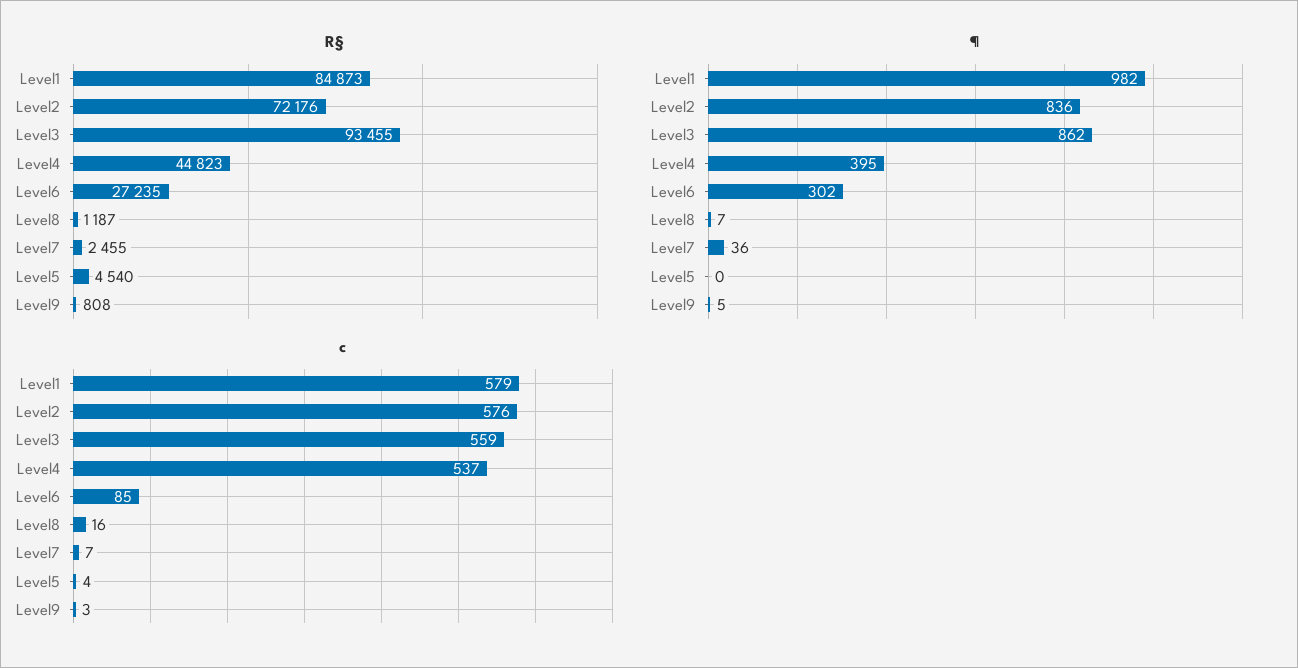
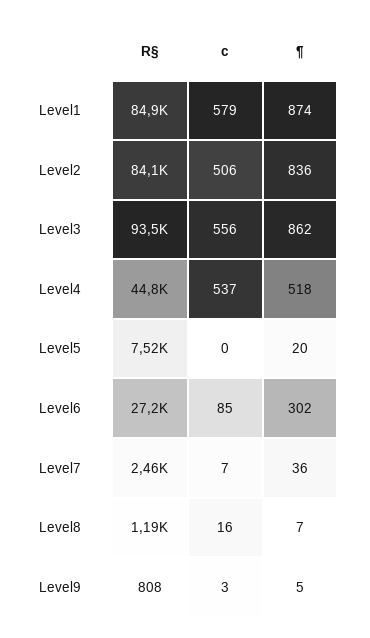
  {
    "R§": {
      "Level1": 84873,
-     "Level2": 72176,
+     "Level2": 84100,
      "Level3": 93455,
      "Level4": 44823,
      "Level6": 27235,
      "Level8": 1187,
      "Level7": 2455,
-     "Level5": 4540,
+     "Level5": 7520,
      "Level9": 808
    },
    "¶": {
-     "Level1": 982,
+     "Level1": 874,
      "Level2": 836,
      "Level3": 862,
-     "Level4": 395,
+     "Level4": 518,
      "Level6": 302,
      "Level8": 7,
      "Level7": 36,
-     "Level5": 0,
+     "Level5": 20,
      "Level9": 5
    },
    "c": {
      "Level1": 579,
-     "Level2": 576,
+     "Level2": 506,
-     "Level3": 559,
+     "Level3": 556,
      "Level4": 537,
      "Level6": 85,
      "Level8": 16,
      "Level7": 7,
-     "Level5": 4,
+     "Level5": 0,
      "Level9": 3
    }
  }

